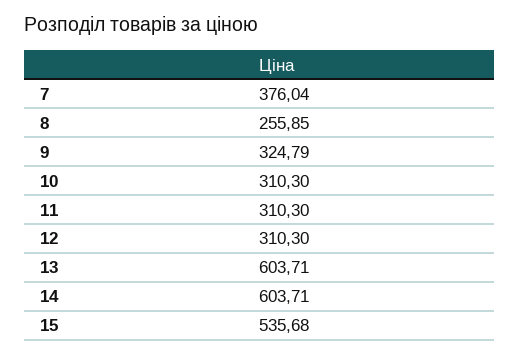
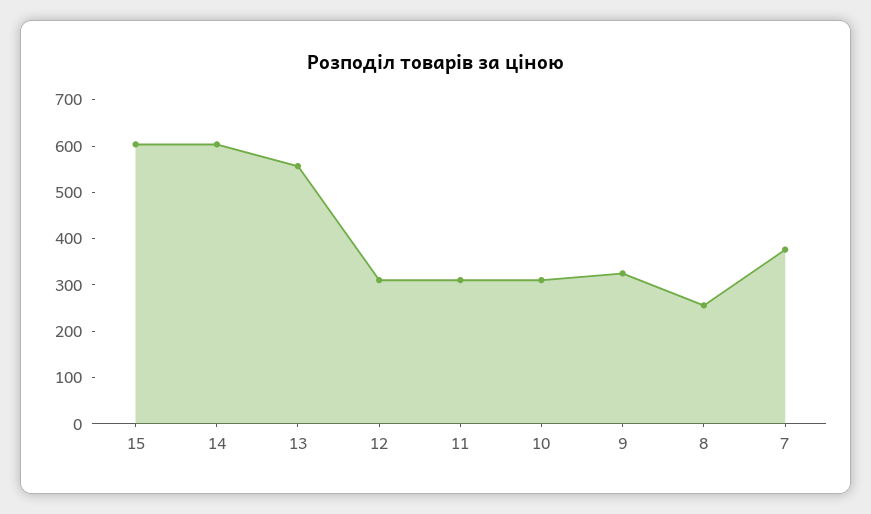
  {
    "7": 376.04,
    "8": 255.85,
    "9": 324.79,
    "10": 310.3,
    "11": 310.3,
    "12": 310.3,
-   "13": 603.71,
+   "13": 560,
    "14": 603.71,
-   "15": 535.68
+   "15": 600
  }

